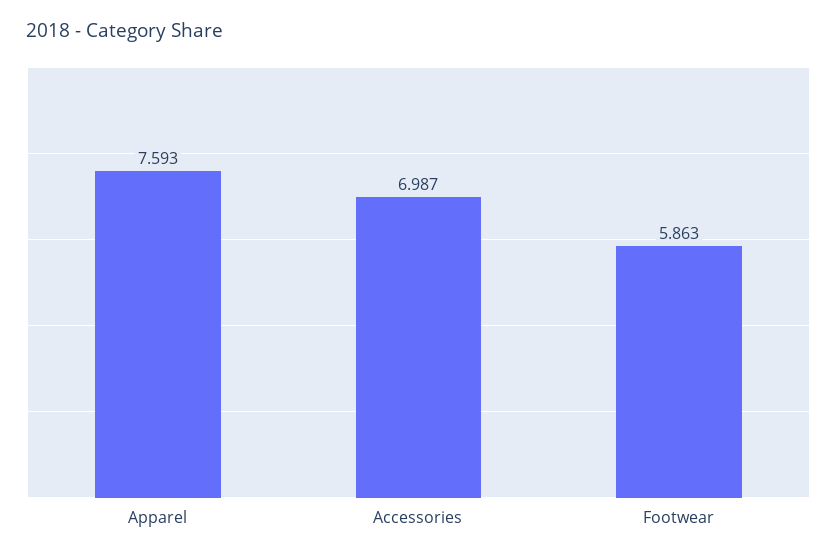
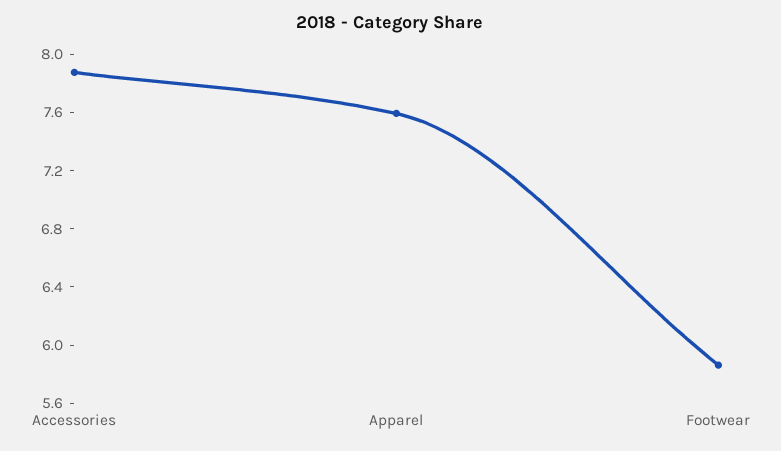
  {
    "Apparel": 7.593,
-   "Accessories": 6.987,
+   "Accessories": 7.9,
    "Footwear": 5.863
  }

